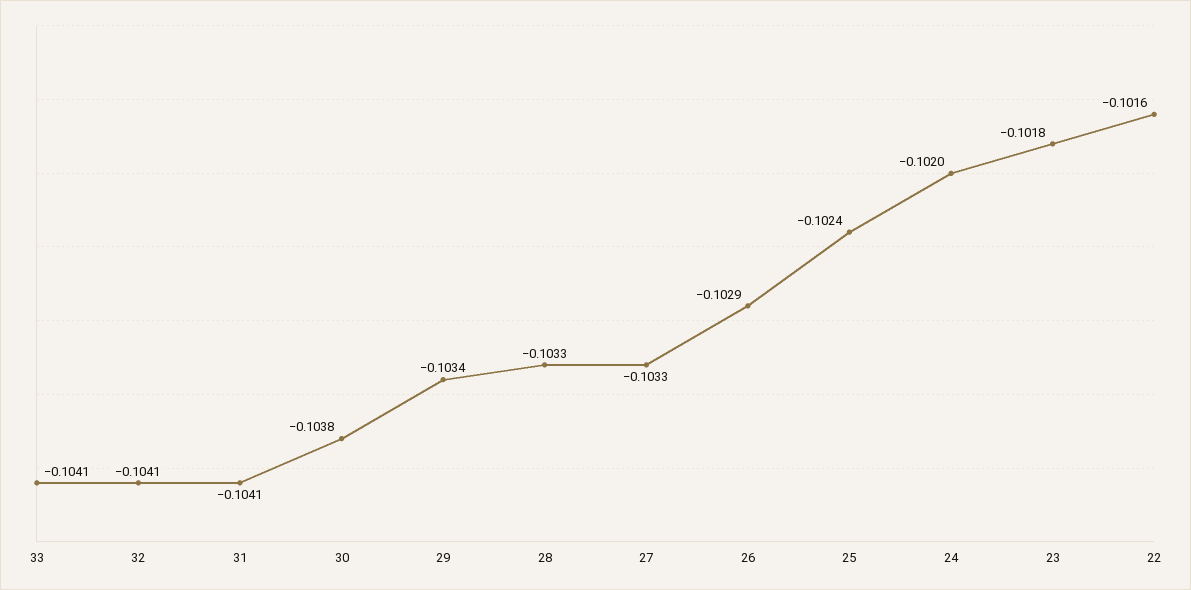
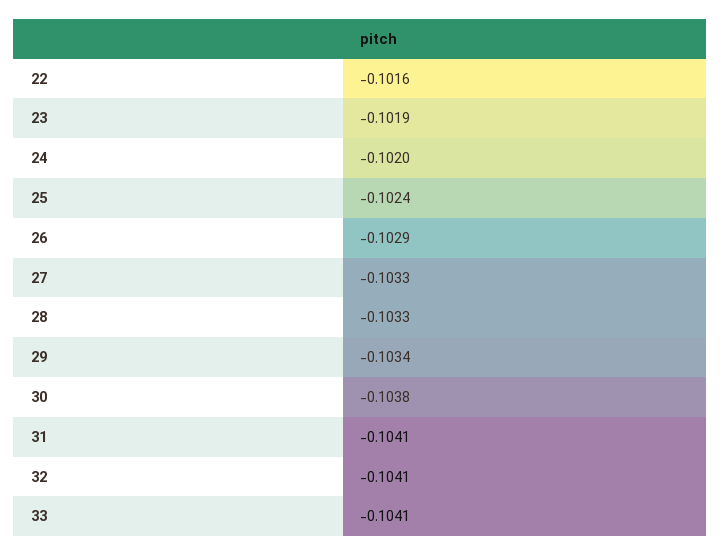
  {
    "33": -0.1041,
    "32": -0.1041,
    "31": -0.1041,
    "30": -0.1038,
    "29": -0.1034,
    "28": -0.1033,
    "27": -0.1033,
    "26": -0.1029,
    "25": -0.1024,
    "24": -0.102,
-   "23": -0.1018,
+   "23": -0.1019,
    "22": -0.1016
  }

